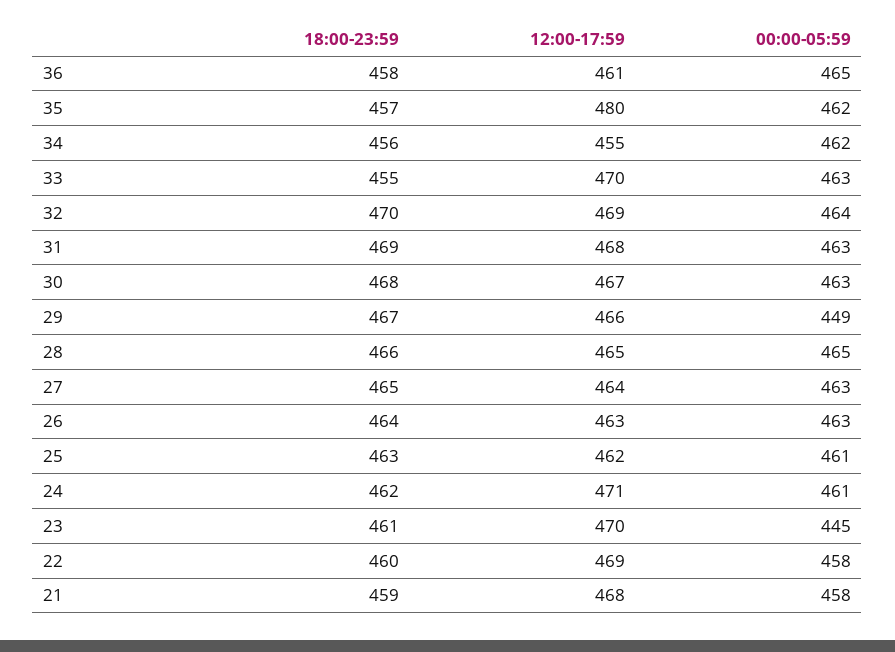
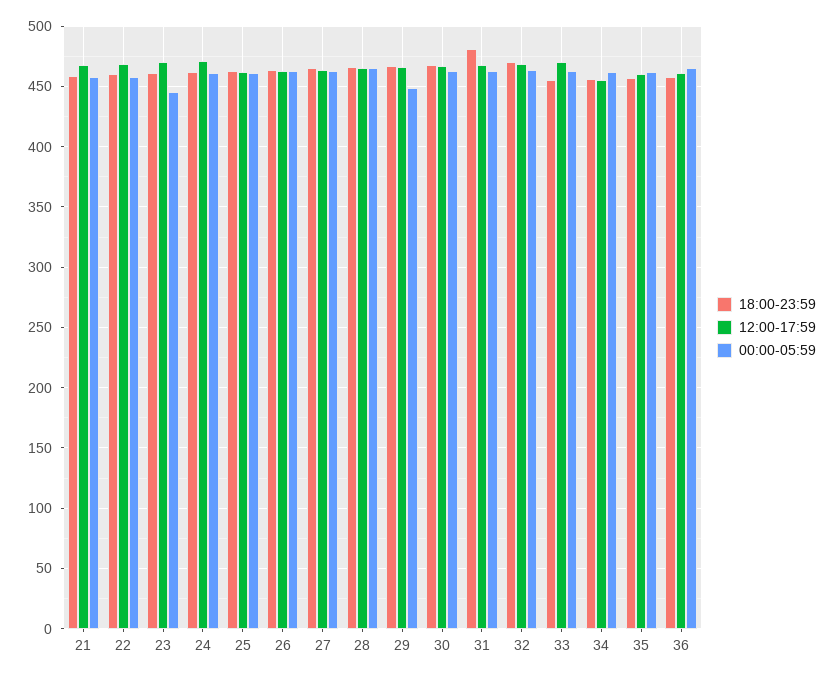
  {
    "18:00-23:59": {
      "36": 458,
      "35": 457,
      "34": 456,
      "33": 455,
      "32": 470,
-     "31": 469,
+     "31": 480,
      "30": 468,
      "29": 467,
      "28": 466,
      "27": 465,
      "26": 464,
      "25": 463,
      "24": 462,
      "23": 461,
      "22": 460,
      "21": 459
    },
    "12:00-17:59": {
      "36": 461,
-     "35": 480,
+     "35": 460,
      "34": 455,
      "33": 470,
      "32": 469,
      "31": 468,
      "30": 467,
      "29": 466,
      "28": 465,
      "27": 464,
      "26": 463,
      "25": 462,
      "24": 471,
      "23": 470,
      "22": 469,
      "21": 468
    },
    "00:00-05:59": {
      "36": 465,
      "35": 462,
      "34": 462,
      "33": 463,
      "32": 464,
      "31": 463,
      "30": 463,
      "29": 449,
      "28": 465,
      "27": 463,
      "26": 463,
      "25": 461,
      "24": 461,
      "23": 445,
      "22": 458,
      "21": 458
    }
  }

